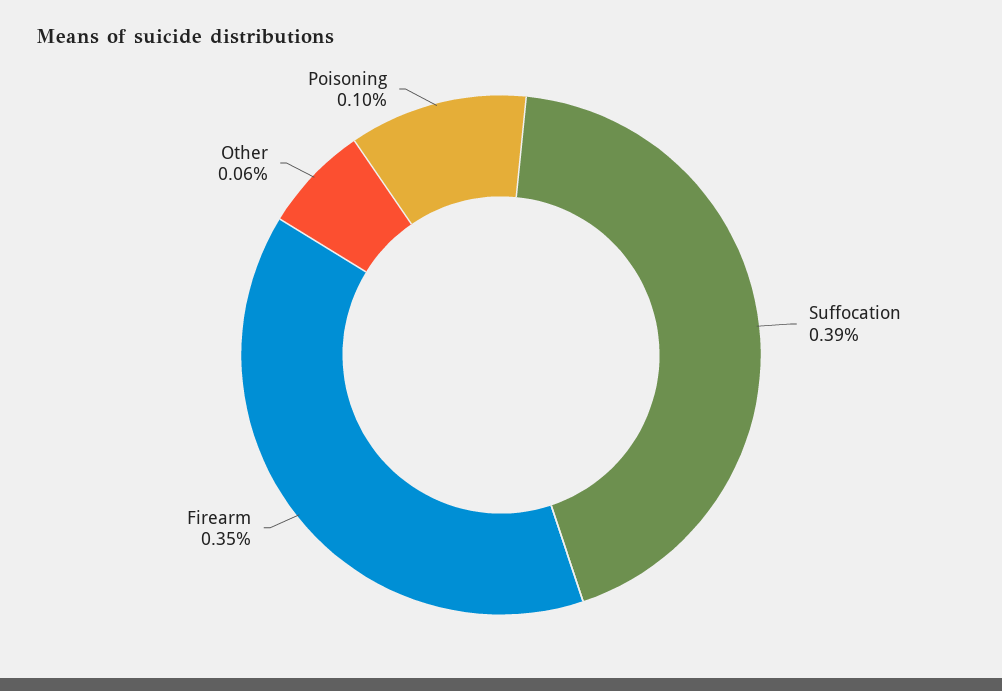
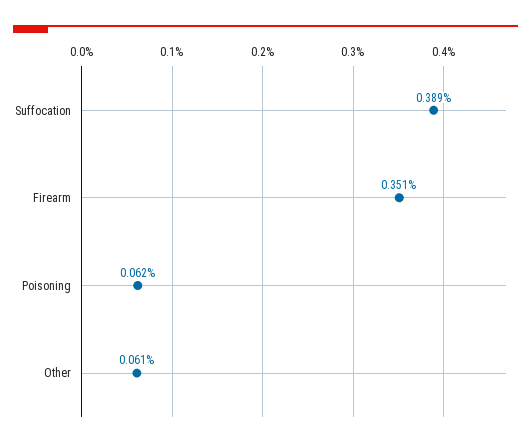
  {
    "Suffocation": 0.389,
    "Firearm": 0.351,
    "Other": 0.061,
-   "Poisoning": 0.1
+   "Poisoning": 0.062
  }

